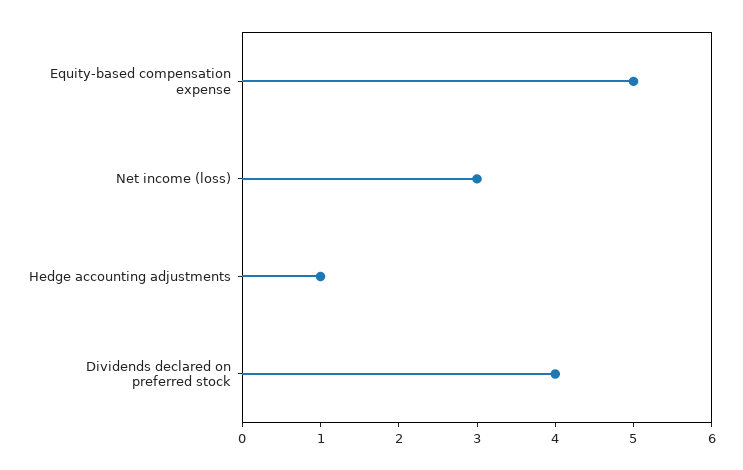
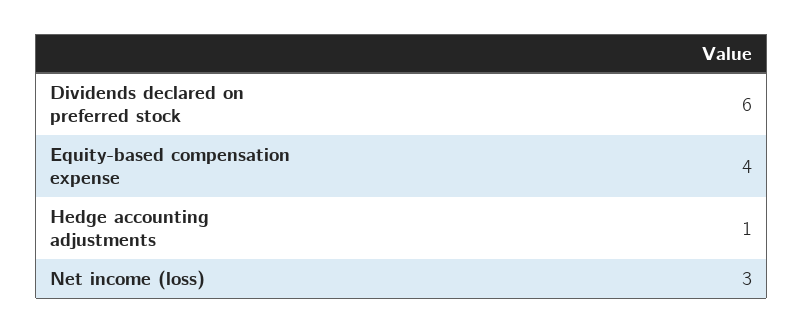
  {
-   "Equity-based compensation expense": 5,
+   "Equity-based compensation expense": 4,
    "Net income (loss)": 3,
    "Hedge accounting adjustments": 1,
-   "Dividends declared on preferred stock": 4
+   "Dividends declared on preferred stock": 6
  }

